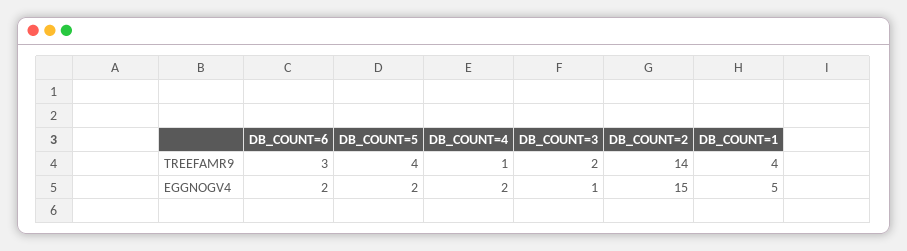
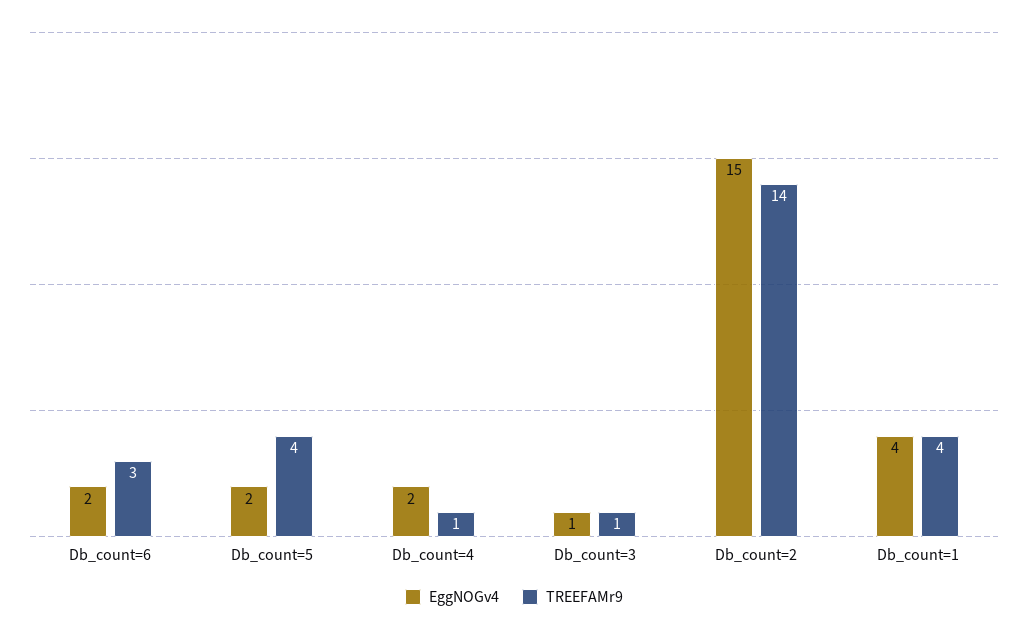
  {
    "TREEFAMR9": {
      "DB_COUNT=6": 3,
      "DB_COUNT=5": 4,
      "DB_COUNT=4": 1,
-     "DB_COUNT=3": 2,
+     "DB_COUNT=3": 1,
      "DB_COUNT=2": 14,
      "DB_COUNT=1": 4
    },
    "EGGNOGV4": {
      "DB_COUNT=6": 2,
      "DB_COUNT=5": 2,
      "DB_COUNT=4": 2,
      "DB_COUNT=3": 1,
      "DB_COUNT=2": 15,
-     "DB_COUNT=1": 5
+     "DB_COUNT=1": 4
    }
  }

